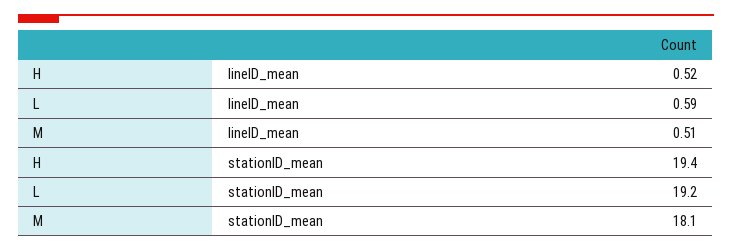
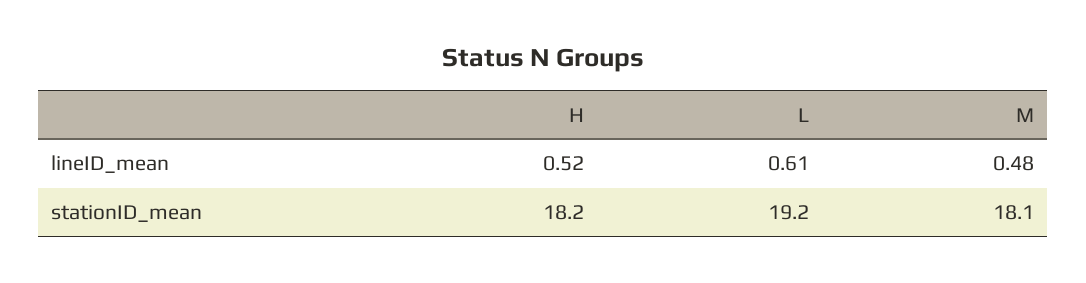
  {
    "H": {
      "lineID_mean": 0.52,
-     "stationID_mean": 19.4
+     "stationID_mean": 18.2
    },
    "L": {
-     "lineID_mean": 0.59,
+     "lineID_mean": 0.61,
      "stationID_mean": 19.2
    },
    "M": {
-     "lineID_mean": 0.51,
+     "lineID_mean": 0.48,
      "stationID_mean": 18.1
    }
  }

